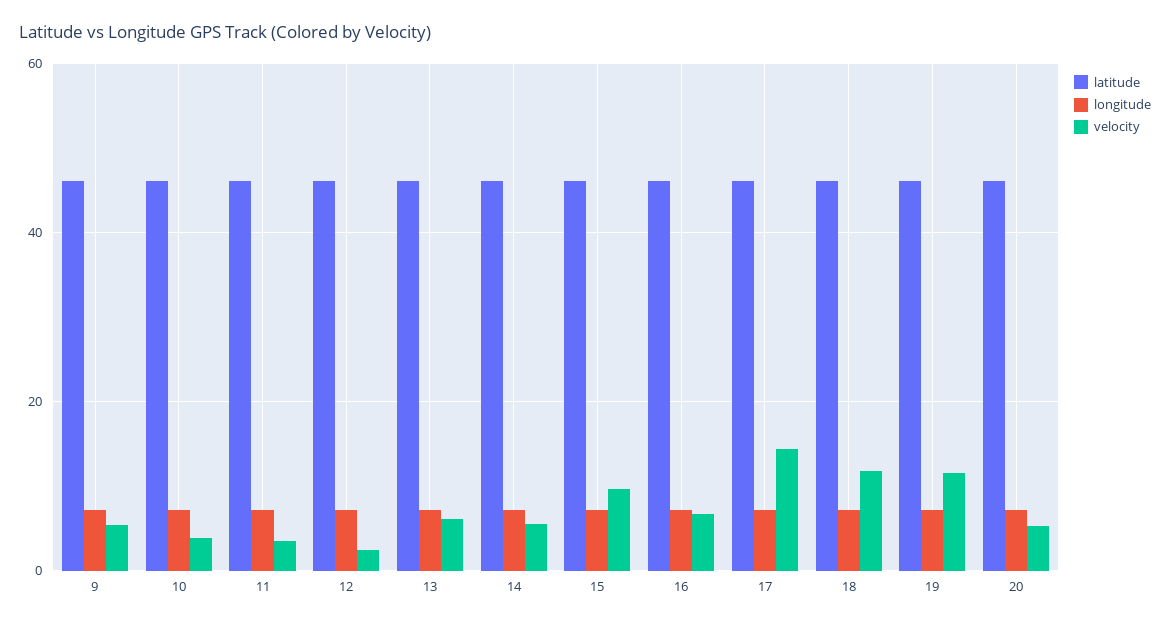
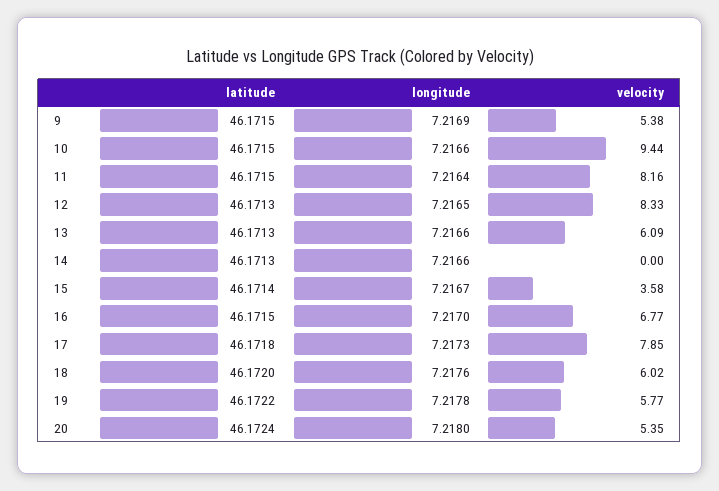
  {
    "latitude": {
      "9": 46.1715,
      "10": 46.1715,
      "11": 46.1715,
      "12": 46.1713,
      "13": 46.1713,
      "14": 46.1713,
      "15": 46.1714,
      "16": 46.1715,
      "17": 46.1718,
      "18": 46.172,
      "19": 46.1722,
      "20": 46.1724
    },
    "longitude": {
      "9": 7.2169,
      "10": 7.2166,
      "11": 7.2164,
      "12": 7.2165,
      "13": 7.2166,
      "14": 7.2166,
      "15": 7.2167,
      "16": 7.217,
      "17": 7.2173,
      "18": 7.2176,
      "19": 7.2178,
      "20": 7.218
    },
    "velocity": {
      "9": 5.38,
-     "10": 4,
+     "10": 9.44,
-     "11": 4,
+     "11": 8.16,
-     "12": 2,
+     "12": 8.33,
      "13": 6.09,
-     "14": 6,
+     "14": 0,
-     "15": 10,
+     "15": 3.58,
      "16": 6.77,
-     "17": 14,
+     "17": 7.85,
-     "18": 12,
+     "18": 6.02,
-     "19": 12,
+     "19": 5.77,
      "20": 5.35
    }
  }

